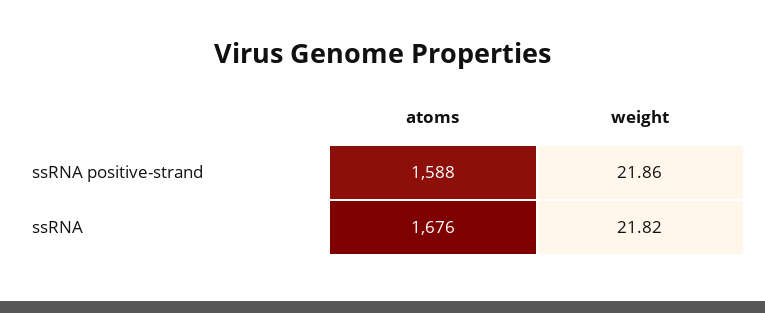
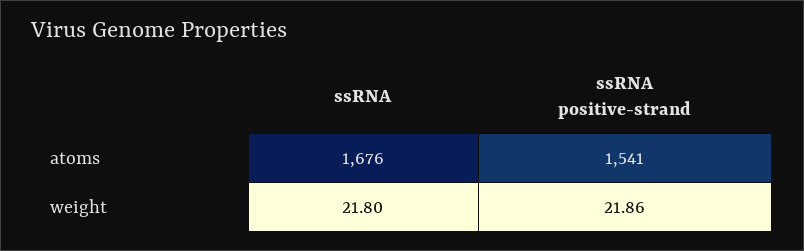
  {
    "atoms": {
-     "ssRNA positive-strand": 1588,
+     "ssRNA positive-strand": 1541,
      "ssRNA": 1676
    },
    "weight": {
      "ssRNA positive-strand": 21.86,
-     "ssRNA": 21.82
+     "ssRNA": 21.8
    }
  }

